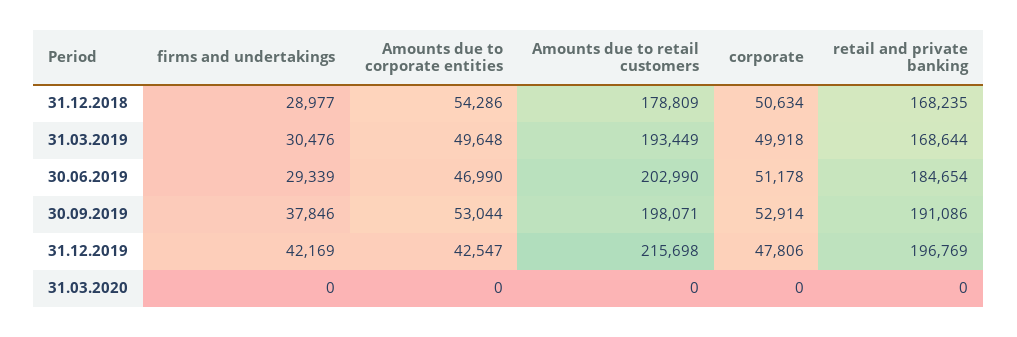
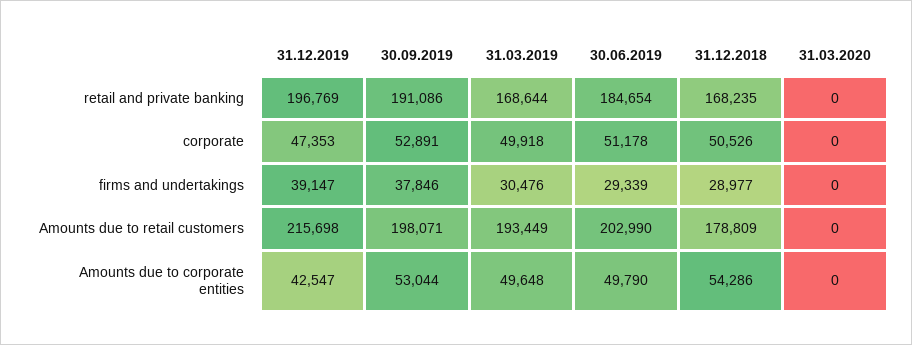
  {
    "firms and undertakings": {
      "31.12.2018": 28977,
      "31.03.2019": 30476,
      "30.06.2019": 29339,
      "30.09.2019": 37846,
-     "31.12.2019": 42169,
+     "31.12.2019": 39147,
      "31.03.2020": 0
    },
    "Amounts due to corporate entities": {
      "31.12.2018": 54286,
      "31.03.2019": 49648,
-     "30.06.2019": 46990,
+     "30.06.2019": 49790,
      "30.09.2019": 53044,
      "31.12.2019": 42547,
      "31.03.2020": 0
    },
    "Amounts due to retail customers": {
      "31.12.2018": 178809,
      "31.03.2019": 193449,
      "30.06.2019": 202990,
      "30.09.2019": 198071,
      "31.12.2019": 215698,
      "31.03.2020": 0
    },
    "corporate": {
-     "31.12.2018": 50634,
+     "31.12.2018": 50526,
      "31.03.2019": 49918,
      "30.06.2019": 51178,
-     "30.09.2019": 52914,
+     "30.09.2019": 52891,
-     "31.12.2019": 47806,
+     "31.12.2019": 47353,
      "31.03.2020": 0
    },
    "retail and private banking": {
      "31.12.2018": 168235,
      "31.03.2019": 168644,
      "30.06.2019": 184654,
      "30.09.2019": 191086,
      "31.12.2019": 196769,
      "31.03.2020": 0
    }
  }

